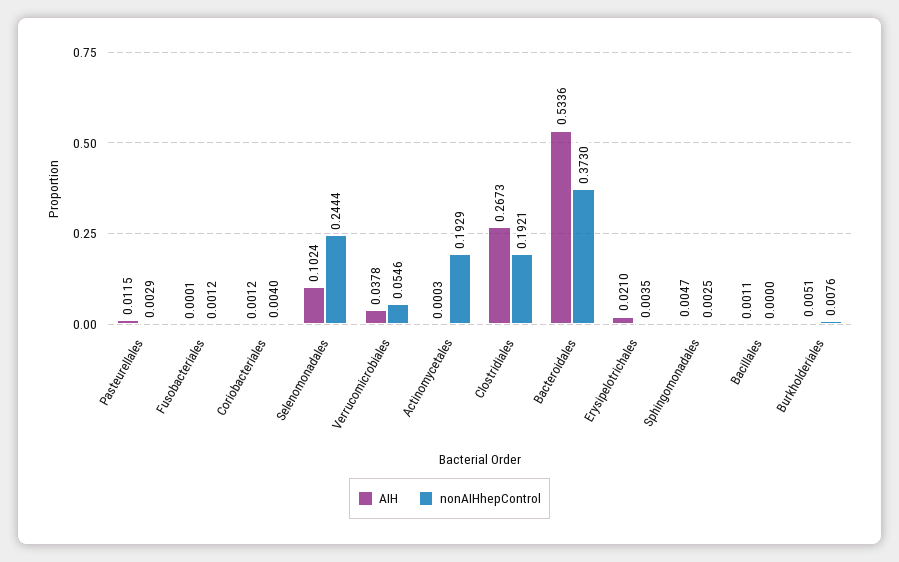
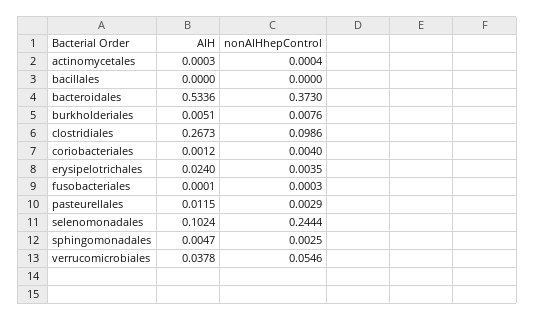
  {
    "AIH": {
      "Pasteurellales": 0.0115,
      "Fusobacteriales": 0.0001,
      "Coriobacteriales": 0.0012,
      "Selenomonadales": 0.1024,
      "Verrucomicrobiales": 0.0378,
      "Actinomycetales": 0.0003,
      "Clostridiales": 0.2673,
      "Bacteroidales": 0.5336,
-     "Erysipelotrichales": 0.021,
+     "Erysipelotrichales": 0.024,
      "Sphingomonadales": 0.0047,
-     "Bacillales": 0.0011,
+     "Bacillales": 0,
      "Burkholderiales": 0.0051
    },
    "nonAIHhepControl": {
      "Pasteurellales": 0.0029,
-     "Fusobacteriales": 0.0012,
+     "Fusobacteriales": 0.0003,
      "Coriobacteriales": 0.004,
      "Selenomonadales": 0.2444,
      "Verrucomicrobiales": 0.0546,
-     "Actinomycetales": 0.1929,
+     "Actinomycetales": 0.0004,
-     "Clostridiales": 0.1921,
+     "Clostridiales": 0.0986,
      "Bacteroidales": 0.373,
      "Erysipelotrichales": 0.0035,
      "Sphingomonadales": 0.0025,
      "Bacillales": 0,
      "Burkholderiales": 0.0076
    }
  }

